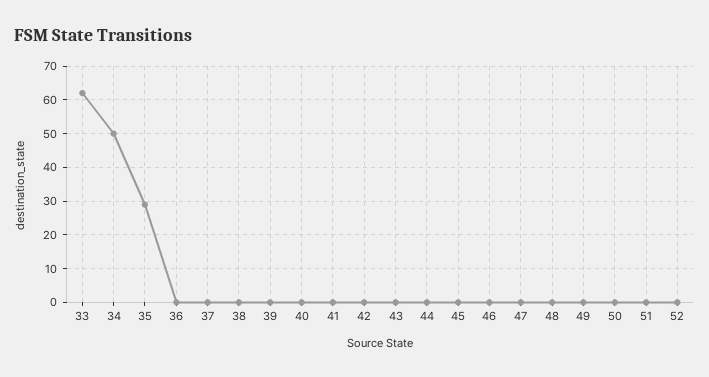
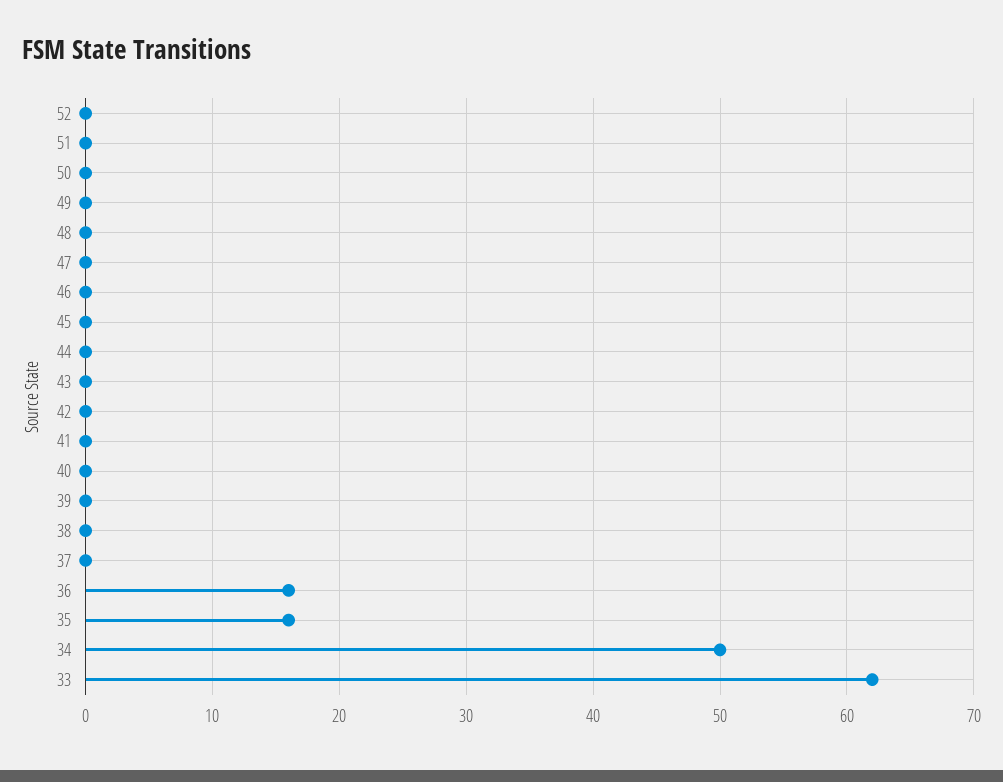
  {
    "33": 62,
    "34": 50,
-   "35": 30,
+   "35": 16,
-   "36": 0,
+   "36": 16,
    "37": 0,
    "38": 0,
    "39": 0,
    "40": 0,
    "41": 0,
    "42": 0,
    "43": 0,
    "44": 0,
    "45": 0,
    "46": 0,
    "47": 0,
    "48": 0,
    "49": 0,
    "50": 0,
    "51": 0,
    "52": 0
  }

